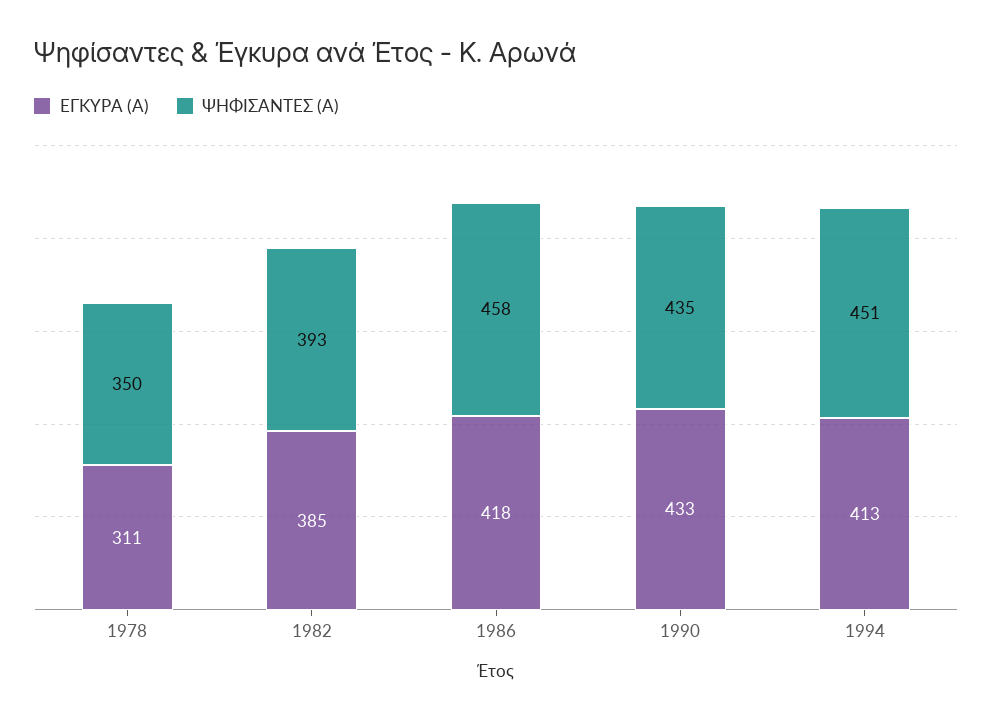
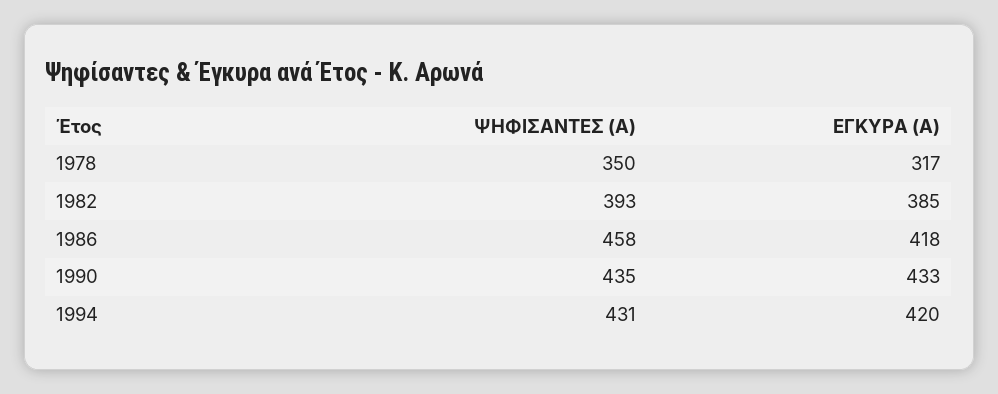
  {
    "ΕΓΚΥΡΑ (Α)": {
-     "1978": 311,
+     "1978": 317,
      "1982": 385,
      "1986": 418,
      "1990": 433,
-     "1994": 413
+     "1994": 420
    },
    "ΨΗΦΙΣΑΝΤΕΣ (Α)": {
      "1978": 350,
      "1982": 393,
      "1986": 458,
      "1990": 435,
-     "1994": 451
+     "1994": 431
    }
  }

